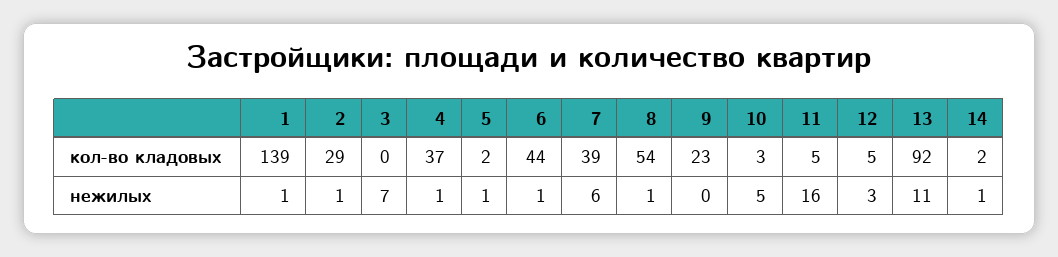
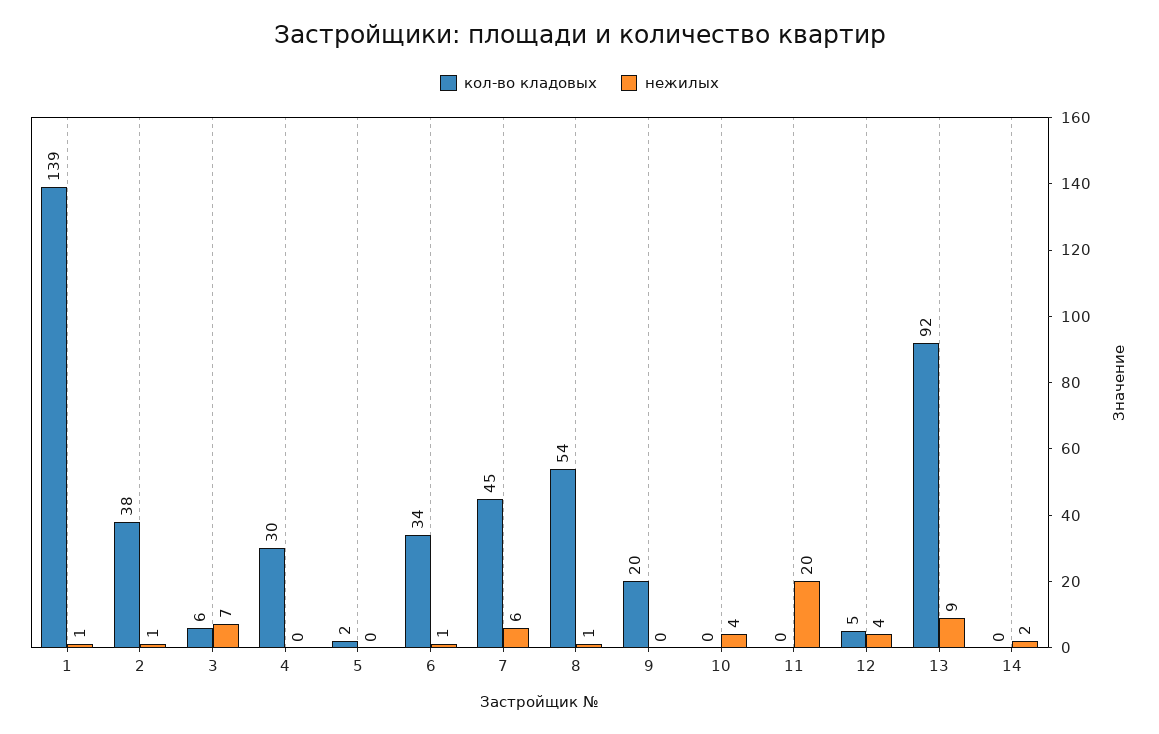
  {
    "кол-во кладовых": {
      "1": 139,
-     "2": 29,
+     "2": 38,
-     "3": 0,
+     "3": 6,
-     "4": 37,
+     "4": 30,
      "5": 2,
-     "6": 44,
+     "6": 34,
-     "7": 39,
+     "7": 45,
      "8": 54,
-     "9": 23,
+     "9": 20,
-     "10": 3,
+     "10": 0,
-     "11": 5,
+     "11": 0,
      "12": 5,
      "13": 92,
-     "14": 2
+     "14": 0
    },
    "нежилых": {
      "1": 1,
      "2": 1,
      "3": 7,
-     "4": 1,
+     "4": 0,
-     "5": 1,
+     "5": 0,
      "6": 1,
      "7": 6,
      "8": 1,
      "9": 0,
-     "10": 5,
+     "10": 4,
-     "11": 16,
+     "11": 20,
-     "12": 3,
+     "12": 4,
-     "13": 11,
+     "13": 9,
-     "14": 1
+     "14": 2
    }
  }

